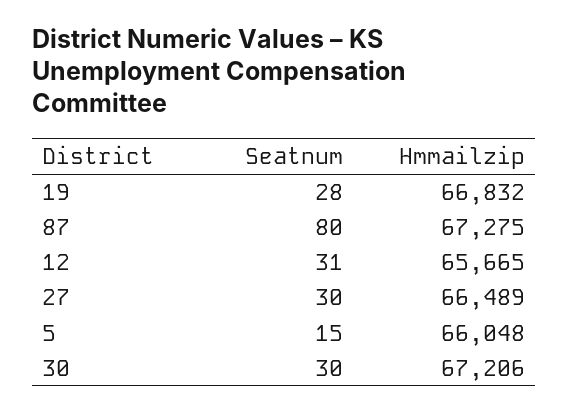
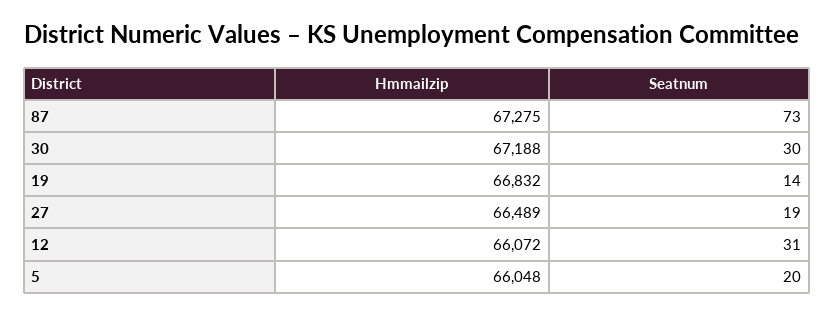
  {
    "Seatnum": {
-     "19": 28,
+     "19": 14,
-     "87": 80,
+     "87": 73,
      "12": 31,
-     "27": 30,
+     "27": 19,
-     "5": 15,
+     "5": 20,
      "30": 30
    },
    "Hmmailzip": {
      "19": 66832,
      "87": 67275,
-     "12": 65665,
+     "12": 66072,
      "27": 66489,
      "5": 66048,
-     "30": 67206
+     "30": 67188
    }
  }

